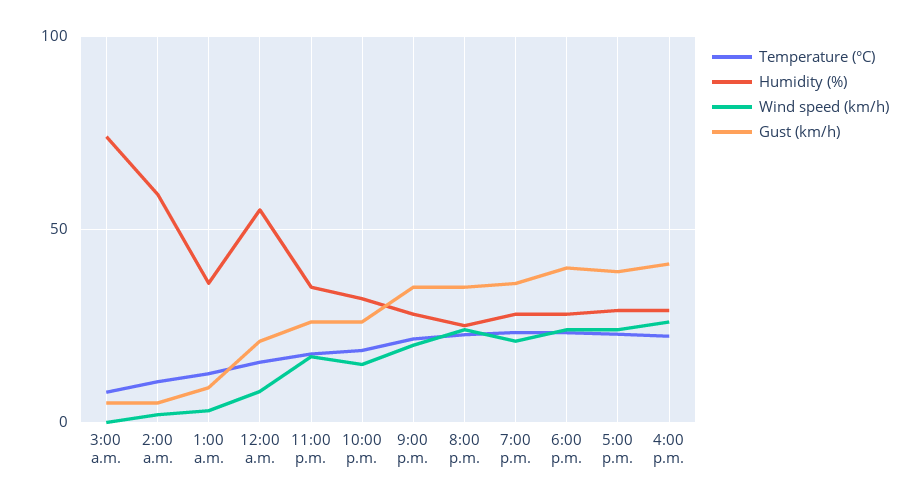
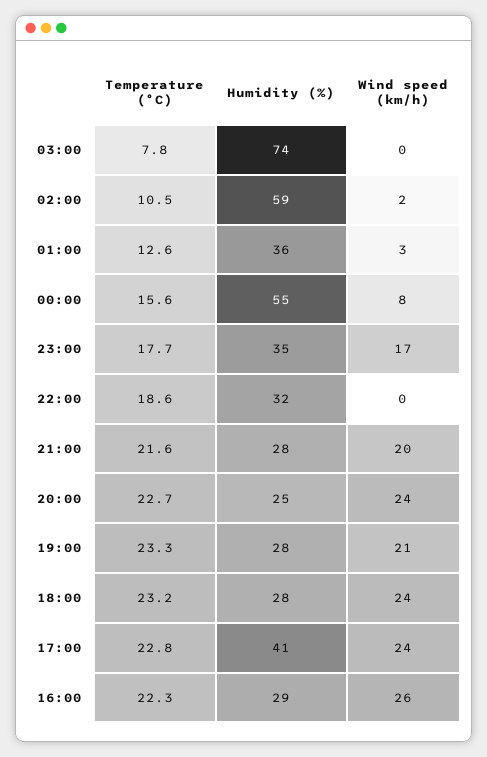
  {
    "Temperature (°C)": {
      "3:00 a.m.": 7.8,
      "2:00 a.m.": 10.5,
      "1:00 a.m.": 12.6,
      "12:00 a.m.": 15.6,
      "11:00 p.m.": 17.7,
      "10:00 p.m.": 18.6,
      "9:00 p.m.": 21.6,
      "8:00 p.m.": 22.7,
      "7:00 p.m.": 23.3,
      "6:00 p.m.": 23.2,
      "5:00 p.m.": 22.8,
      "4:00 p.m.": 22.3
    },
    "Humidity (%)": {
      "3:00 a.m.": 74,
      "2:00 a.m.": 59,
      "1:00 a.m.": 36,
      "12:00 a.m.": 55,
      "11:00 p.m.": 35,
      "10:00 p.m.": 32,
      "9:00 p.m.": 28,
      "8:00 p.m.": 25,
      "7:00 p.m.": 28,
      "6:00 p.m.": 28,
-     "5:00 p.m.": 30,
+     "5:00 p.m.": 41,
      "4:00 p.m.": 29
    },
    "Wind speed (km/h)": {
      "3:00 a.m.": 0,
      "2:00 a.m.": 2,
      "1:00 a.m.": 3,
      "12:00 a.m.": 8,
      "11:00 p.m.": 17,
-     "10:00 p.m.": 15,
+     "10:00 p.m.": 0,
      "9:00 p.m.": 20,
      "8:00 p.m.": 24,
      "7:00 p.m.": 21,
      "6:00 p.m.": 24,
      "5:00 p.m.": 24,
      "4:00 p.m.": 26
-   },
+   }
-   "Gust (km/h)": {
-     "3:00 a.m.": 5,
-     "2:00 a.m.": 5,
-     "1:00 a.m.": 10,
-     "12:00 a.m.": 20,
-     "11:00 p.m.": 25,
-     "10:00 p.m.": 25,
-     "9:00 p.m.": 35,
-     "8:00 p.m.": 35,
-     "7:00 p.m.": 35,
-     "6:00 p.m.": 40,
-     "5:00 p.m.": 40,
-     "4:00 p.m.": 40
-   }
  }

